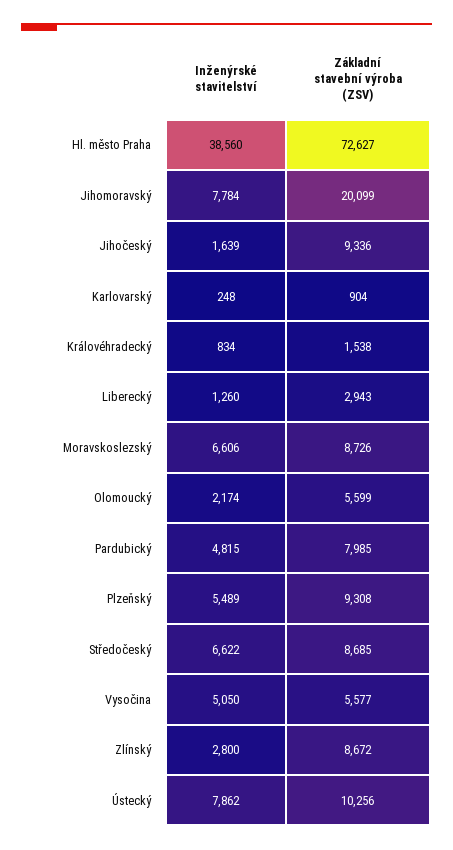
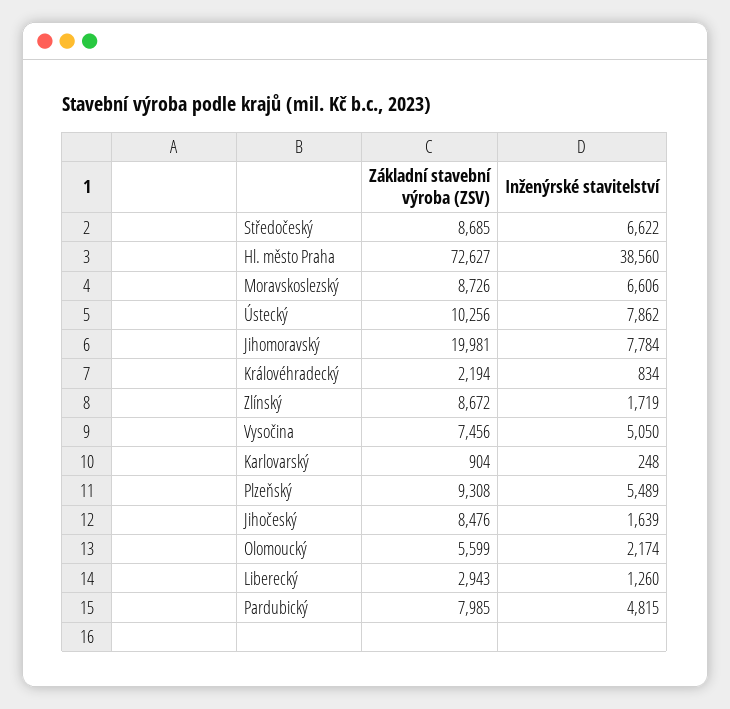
  {
    "Inženýrské stavitelství": {
      "Hl. město Praha": 38560,
      "Jihomoravský": 7784,
      "Jihočeský": 1639,
      "Karlovarský": 248,
      "Královéhradecký": 834,
      "Liberecký": 1260,
      "Moravskoslezský": 6606,
      "Olomoucký": 2174,
      "Pardubický": 4815,
      "Plzeňský": 5489,
      "Středočeský": 6622,
      "Vysočina": 5050,
-     "Zlínský": 2800,
+     "Zlínský": 1719,
      "Ústecký": 7862
    },
    "Základní stavební výroba (ZSV)": {
      "Hl. město Praha": 72627,
-     "Jihomoravský": 20099,
+     "Jihomoravský": 19981,
-     "Jihočeský": 9336,
+     "Jihočeský": 8476,
      "Karlovarský": 904,
-     "Královéhradecký": 1538,
+     "Královéhradecký": 2194,
      "Liberecký": 2943,
      "Moravskoslezský": 8726,
      "Olomoucký": 5599,
      "Pardubický": 7985,
      "Plzeňský": 9308,
      "Středočeský": 8685,
-     "Vysočina": 5577,
+     "Vysočina": 7456,
      "Zlínský": 8672,
      "Ústecký": 10256
    }
  }

